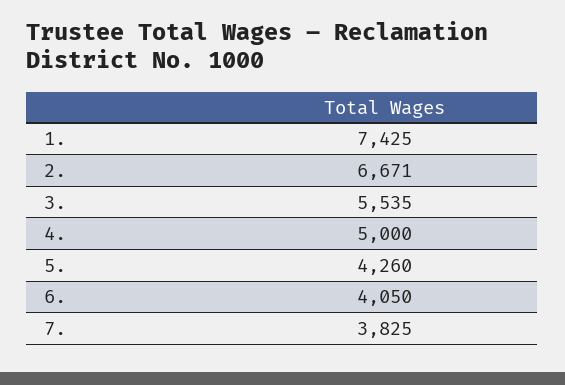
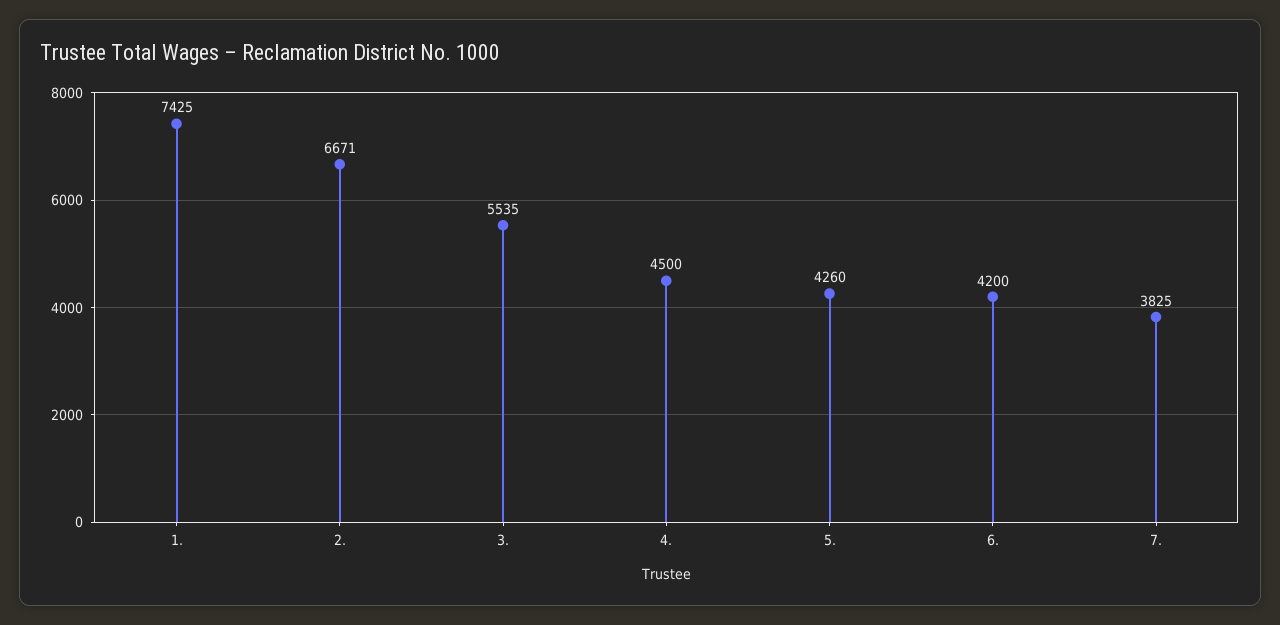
  {
    "1.": 7425,
    "2.": 6671,
    "3.": 5535,
-   "4.": 5000,
+   "4.": 4500,
    "5.": 4260,
-   "6.": 4050,
+   "6.": 4200,
    "7.": 3825
  }

